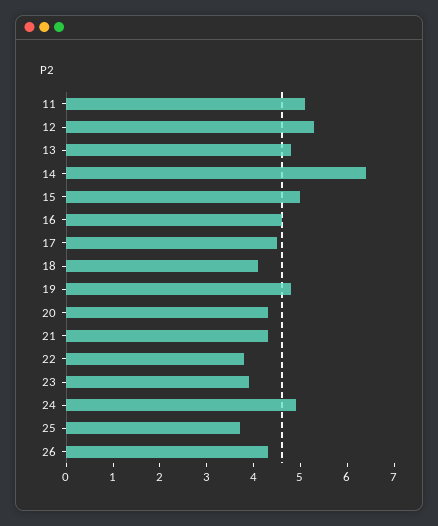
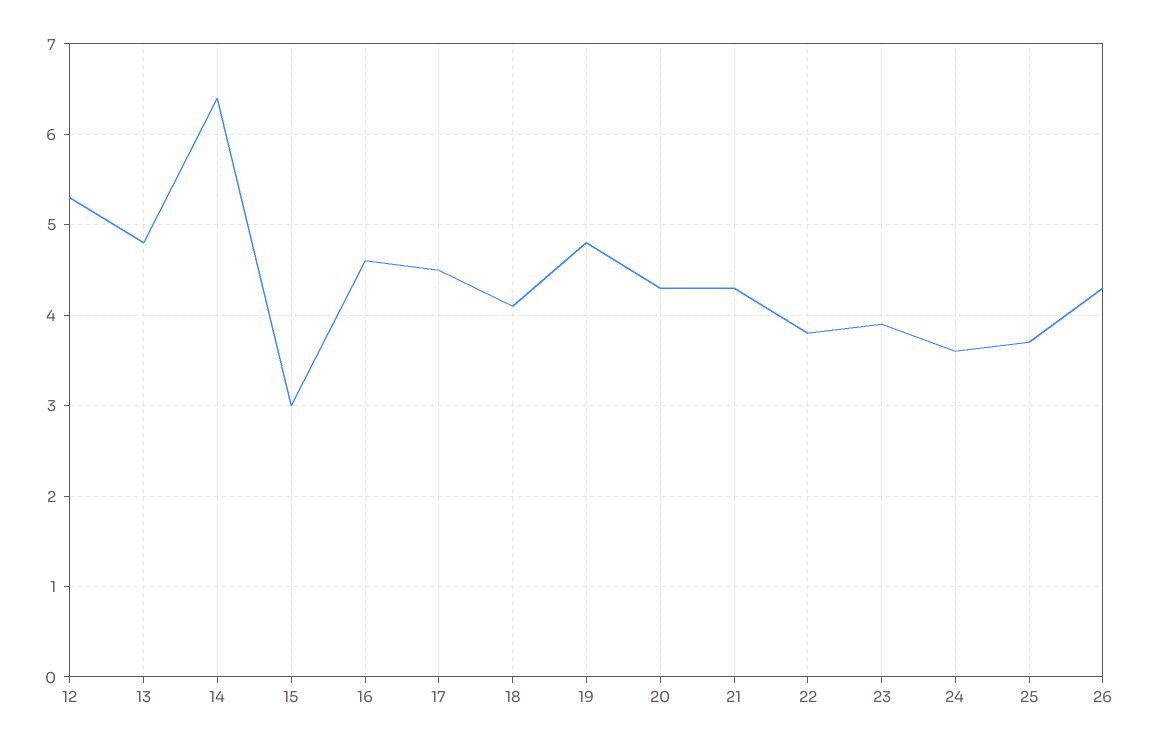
  {
-   "11": 5,
    "12": 5.3,
    "13": 4.8,
    "14": 6.4,
-   "15": 5,
+   "15": 3,
    "16": 4.6,
    "17": 4.5,
    "18": 4.1,
    "19": 4.8,
    "20": 4.3,
    "21": 4.3,
    "22": 3.8,
    "23": 3.9,
-   "24": 5,
+   "24": 3.6,
    "25": 3.7,
    "26": 4.3
  }

